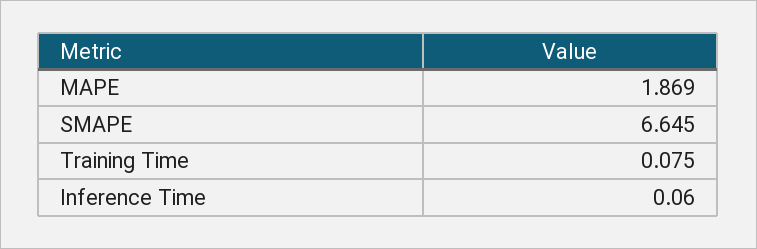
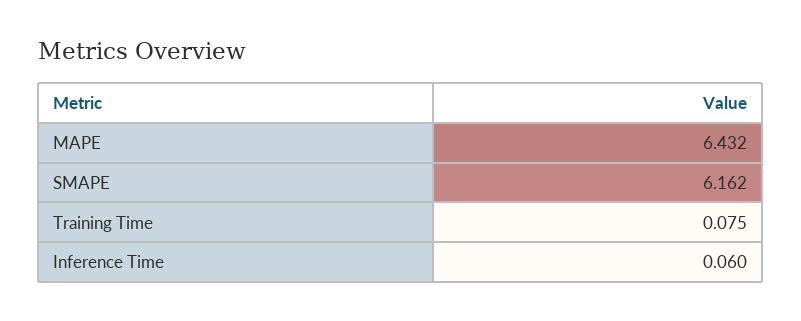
  {
-   "MAPE": 1.869,
+   "MAPE": 6.432,
-   "SMAPE": 6.645,
+   "SMAPE": 6.162,
    "Training Time": 0.075,
    "Inference Time": 0.06
  }

